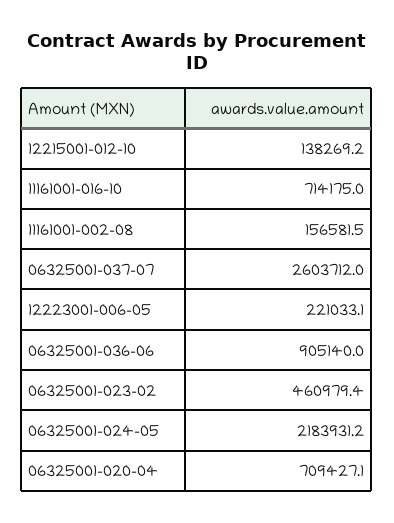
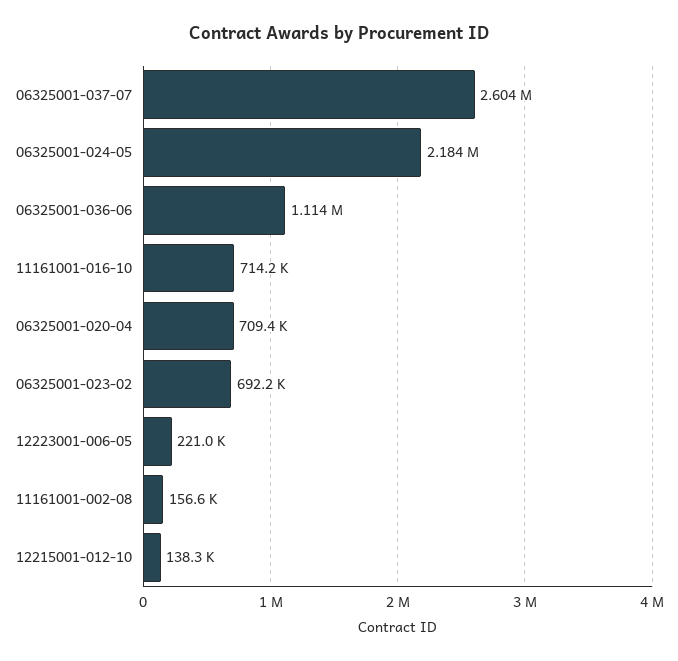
  {
    "12215001-012-10": 138269.2,
    "11161001-016-10": 714175,
    "11161001-002-08": 156581.5,
    "06325001-037-07": 2603712,
    "12223001-006-05": 221033.1,
-   "06325001-036-06": 905140,
+   "06325001-036-06": 1114000,
-   "06325001-023-02": 460979.4,
+   "06325001-023-02": 692200,
    "06325001-024-05": 2183931.2,
    "06325001-020-04": 709427.1
  }

